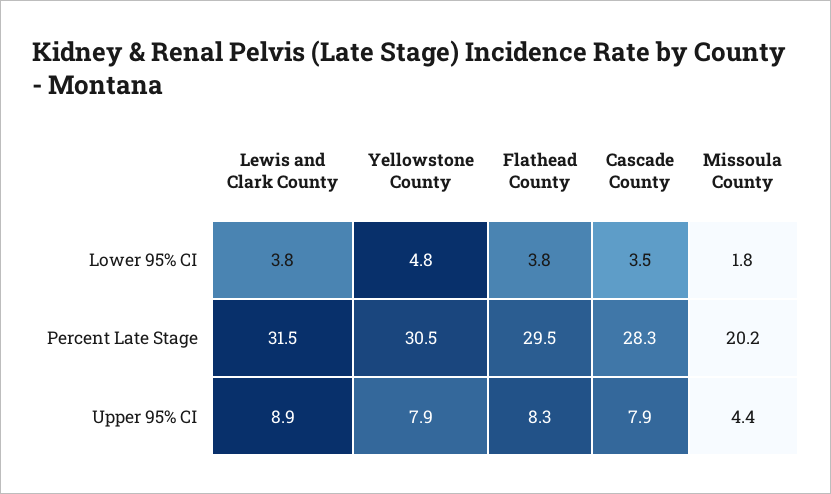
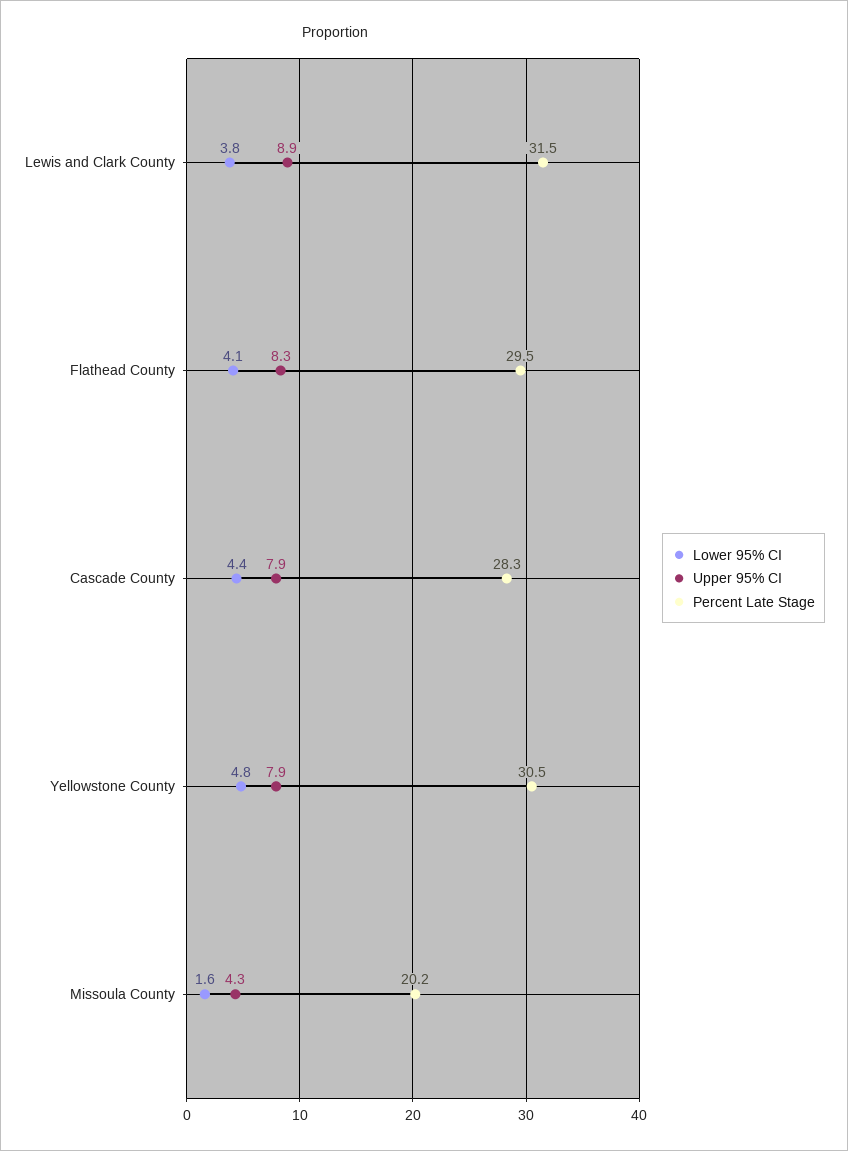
  {
    "Lower 95% CI": {
      "Lewis and Clark County": 3.8,
      "Yellowstone County": 4.8,
-     "Flathead County": 3.8,
+     "Flathead County": 4.1,
-     "Cascade County": 3.5,
+     "Cascade County": 4.4,
-     "Missoula County": 1.8
+     "Missoula County": 1.6
    },
    "Percent Late Stage": {
      "Lewis and Clark County": 31.5,
      "Yellowstone County": 30.5,
      "Flathead County": 29.5,
      "Cascade County": 28.3,
      "Missoula County": 20.2
    },
    "Upper 95% CI": {
      "Lewis and Clark County": 8.9,
      "Yellowstone County": 7.9,
      "Flathead County": 8.3,
      "Cascade County": 7.9,
-     "Missoula County": 4.4
+     "Missoula County": 4.3
    }
  }

